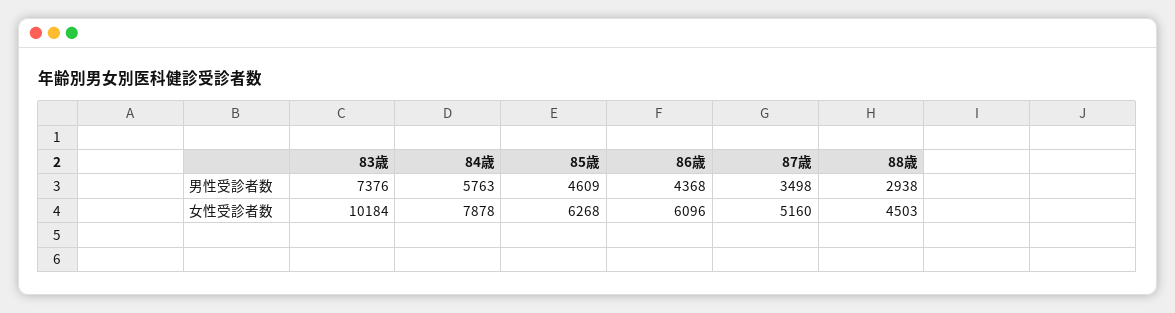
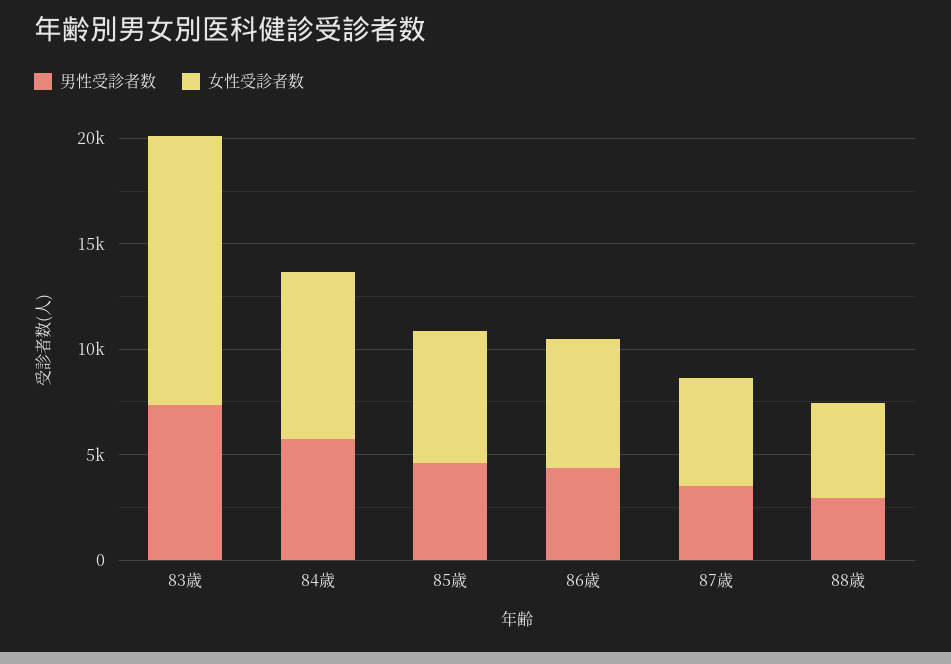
  {
    "男性受診者数": {
      "83歳": 7376,
      "84歳": 5763,
      "85歳": 4609,
      "86歳": 4368,
      "87歳": 3498,
      "88歳": 2938
    },
    "女性受診者数": {
-     "83歳": 10184,
+     "83歳": 13000,
      "84歳": 7878,
      "85歳": 6268,
      "86歳": 6096,
      "87歳": 5160,
      "88歳": 4503
    }
  }

